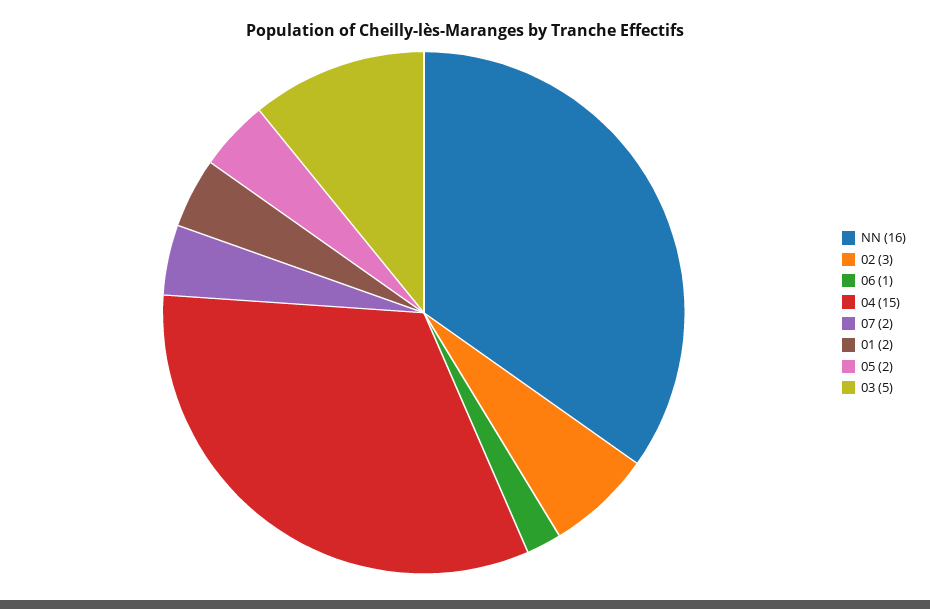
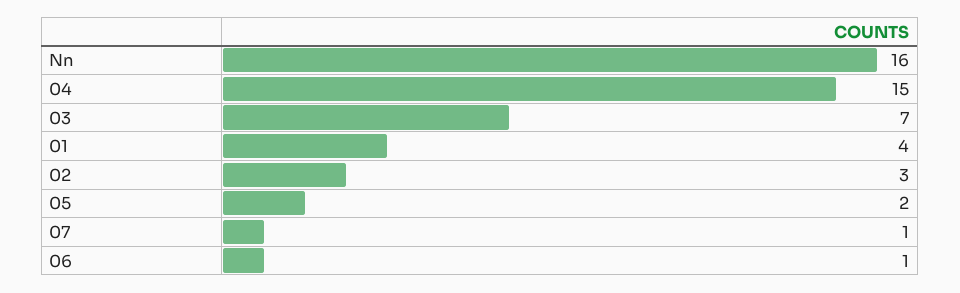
  {
    "NN": 16,
    "02": 3,
    "06": 1,
    "04": 15,
-   "07": 2,
+   "07": 1,
-   "01": 2,
+   "01": 4,
    "05": 2,
-   "03": 5
+   "03": 7
  }

